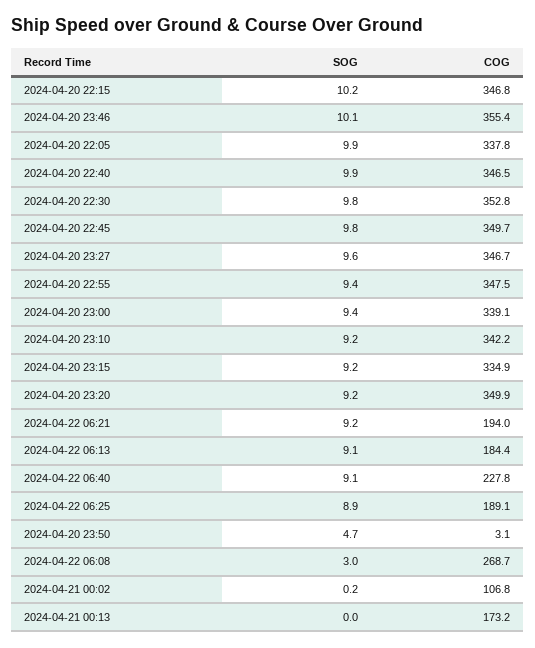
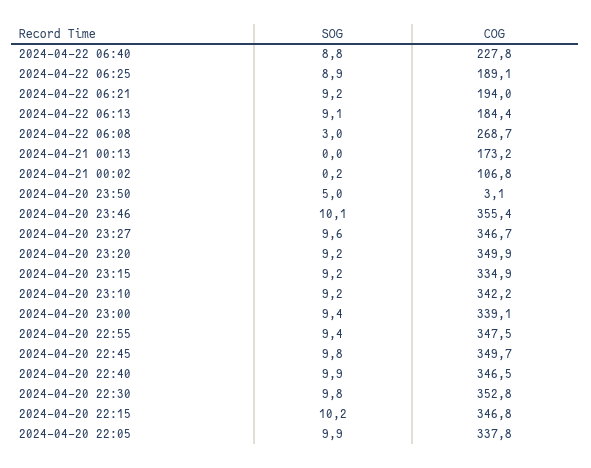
  {
    "SOG": {
      "2024-04-20 22:15": 10.2,
      "2024-04-20 23:46": 10.1,
      "2024-04-20 22:05": 9.9,
      "2024-04-20 22:40": 9.9,
      "2024-04-20 22:30": 9.8,
      "2024-04-20 22:45": 9.8,
      "2024-04-20 23:27": 9.6,
      "2024-04-20 22:55": 9.4,
      "2024-04-20 23:00": 9.4,
      "2024-04-20 23:10": 9.2,
      "2024-04-20 23:15": 9.2,
      "2024-04-20 23:20": 9.2,
      "2024-04-22 06:21": 9.2,
      "2024-04-22 06:13": 9.1,
-     "2024-04-22 06:40": 9.1,
+     "2024-04-22 06:40": 8.8,
      "2024-04-22 06:25": 8.9,
-     "2024-04-20 23:50": 4.7,
+     "2024-04-20 23:50": 5,
      "2024-04-22 06:08": 3,
      "2024-04-21 00:02": 0.2,
      "2024-04-21 00:13": 0
    },
    "COG": {
      "2024-04-20 22:15": 346.8,
      "2024-04-20 23:46": 355.4,
      "2024-04-20 22:05": 337.8,
      "2024-04-20 22:40": 346.5,
      "2024-04-20 22:30": 352.8,
      "2024-04-20 22:45": 349.7,
      "2024-04-20 23:27": 346.7,
      "2024-04-20 22:55": 347.5,
      "2024-04-20 23:00": 339.1,
      "2024-04-20 23:10": 342.2,
      "2024-04-20 23:15": 334.9,
      "2024-04-20 23:20": 349.9,
      "2024-04-22 06:21": 194,
      "2024-04-22 06:13": 184.4,
      "2024-04-22 06:40": 227.8,
      "2024-04-22 06:25": 189.1,
      "2024-04-20 23:50": 3.1,
      "2024-04-22 06:08": 268.7,
      "2024-04-21 00:02": 106.8,
      "2024-04-21 00:13": 173.2
    }
  }

